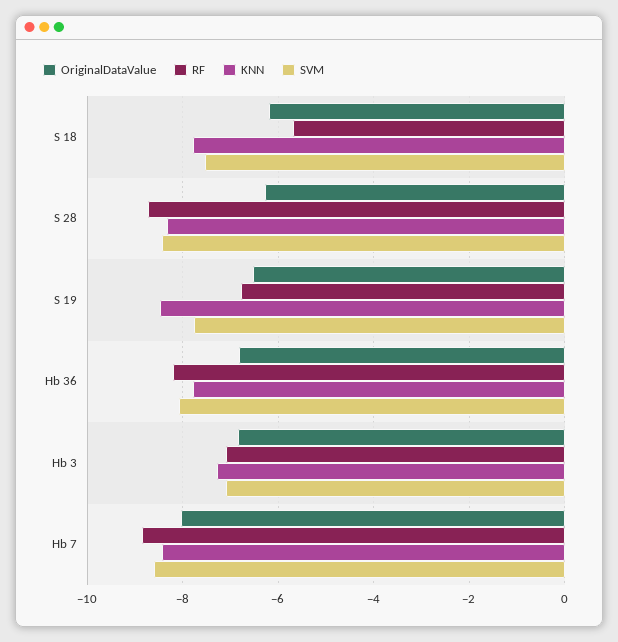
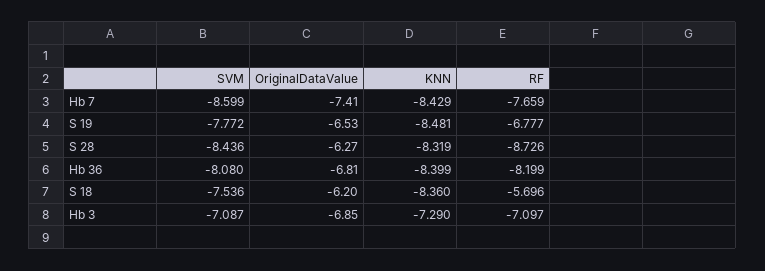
  {
    "OriginalDataValue": {
      "S 18": -6.2,
      "S 28": -6.27,
      "S 19": -6.53,
      "Hb 36": -6.81,
      "Hb 3": -6.85,
-     "Hb 7": -8
+     "Hb 7": -7.41
    },
    "RF": {
      "S 18": -5.696,
      "S 28": -8.726,
      "S 19": -6.777,
      "Hb 36": -8.199,
      "Hb 3": -7.097,
-     "Hb 7": -8.8
+     "Hb 7": -7.659
    },
    "KNN": {
-     "S 18": -7.8,
+     "S 18": -8.36,
      "S 28": -8.319,
      "S 19": -8.481,
-     "Hb 36": -7.8,
+     "Hb 36": -8.399,
      "Hb 3": -7.29,
      "Hb 7": -8.429
    },
    "SVM": {
      "S 18": -7.536,
      "S 28": -8.436,
      "S 19": -7.772,
      "Hb 36": -8.08,
      "Hb 3": -7.087,
      "Hb 7": -8.599
    }
  }

